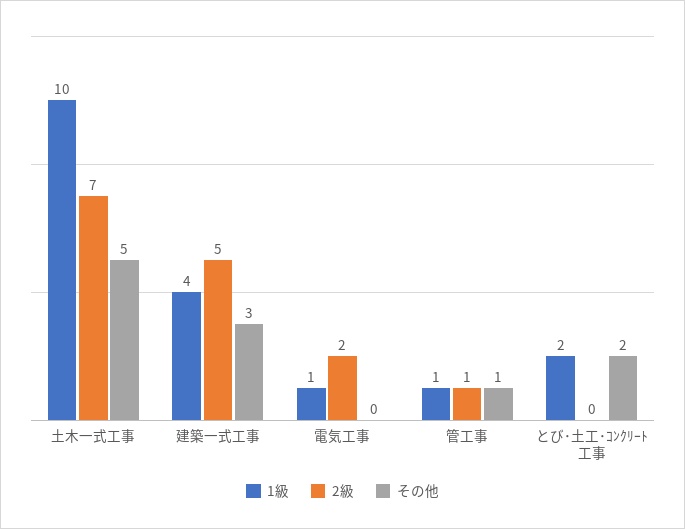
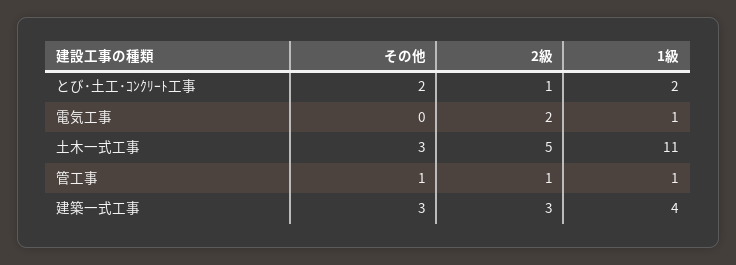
  {
    "1級": {
-     "土木一式工事": 10,
+     "土木一式工事": 11,
      "建築一式工事": 4,
      "電気工事": 1,
      "管工事": 1,
      "とび･土工･ｺﾝｸﾘｰﾄ工事": 2
    },
    "2級": {
-     "土木一式工事": 7,
+     "土木一式工事": 5,
-     "建築一式工事": 5,
+     "建築一式工事": 3,
      "電気工事": 2,
      "管工事": 1,
-     "とび･土工･ｺﾝｸﾘｰﾄ工事": 0
+     "とび･土工･ｺﾝｸﾘｰﾄ工事": 1
    },
    "その他": {
-     "土木一式工事": 5,
+     "土木一式工事": 3,
      "建築一式工事": 3,
      "電気工事": 0,
      "管工事": 1,
      "とび･土工･ｺﾝｸﾘｰﾄ工事": 2
    }
  }

